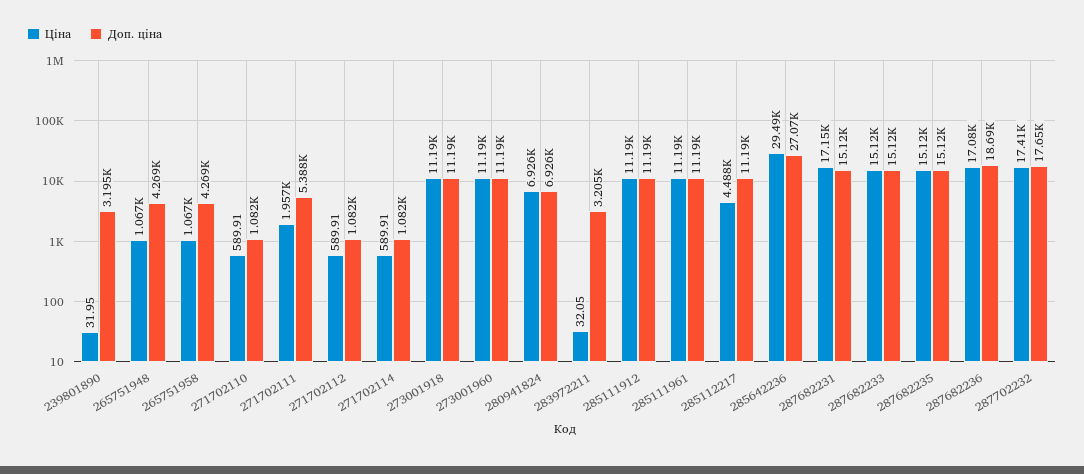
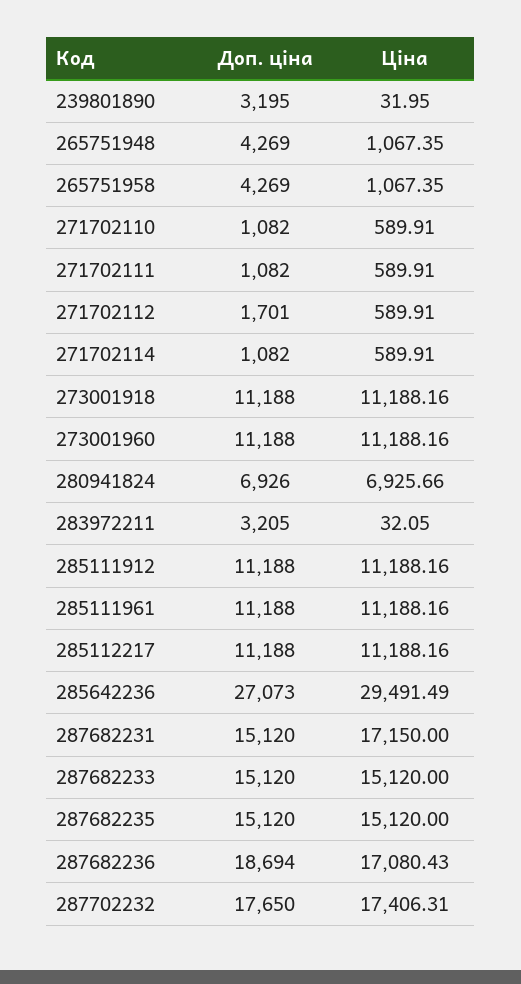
  {
    "Ціна": {
      "239801890": 31.95,
      "265751948": 1067.35,
      "265751958": 1067.35,
      "271702110": 589.91,
-     "271702111": 1957,
+     "271702111": 589.91,
      "271702112": 589.91,
      "271702114": 589.91,
      "273001918": 11188.16,
      "273001960": 11188.16,
      "280941824": 6925.66,
      "283972211": 32.05,
      "285111912": 11188.16,
      "285111961": 11188.16,
-     "285112217": 4488,
+     "285112217": 11188.16,
      "285642236": 29491.49,
      "287682231": 17150,
      "287682233": 15120,
      "287682235": 15120,
      "287682236": 17080.43,
      "287702232": 17406.31
    },
    "Доп. ціна": {
      "239801890": 3195,
      "265751948": 4269,
      "265751958": 4269,
      "271702110": 1082,
-     "271702111": 5388,
+     "271702111": 1082,
-     "271702112": 1082,
+     "271702112": 1701,
      "271702114": 1082,
      "273001918": 11188,
      "273001960": 11188,
      "280941824": 6926,
      "283972211": 3205,
      "285111912": 11188,
      "285111961": 11188,
      "285112217": 11188,
      "285642236": 27073,
      "287682231": 15120,
      "287682233": 15120,
      "287682235": 15120,
      "287682236": 18694,
      "287702232": 17650
    }
  }

